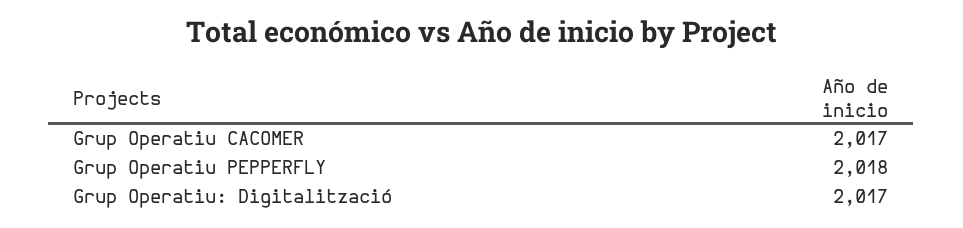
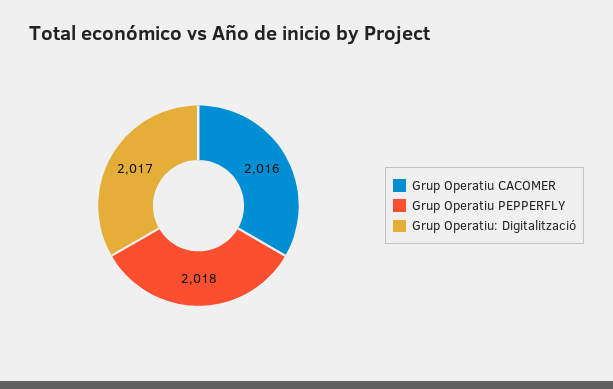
  {
-   "Grup Operatiu CACOMER": 2017,
+   "Grup Operatiu CACOMER": 2016,
    "Grup Operatiu PEPPERFLY": 2018,
    "Grup Operatiu: Digitalització": 2017
  }

